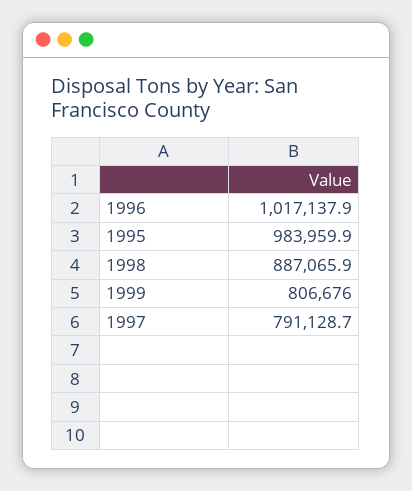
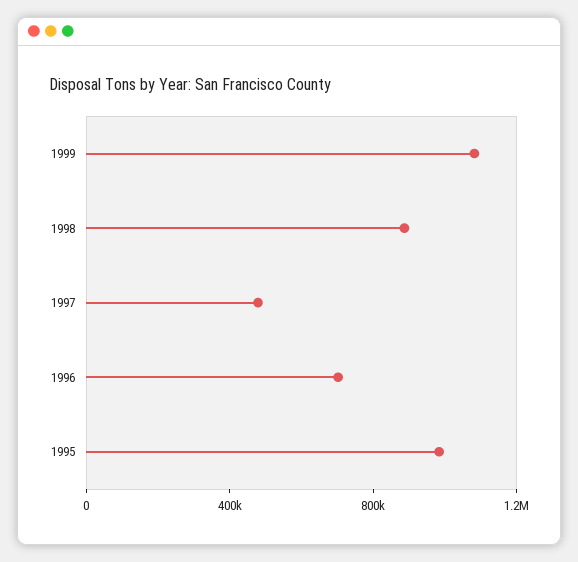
  {
-   "1996": 1017137.9,
+   "1996": 700000,
    "1995": 983959.9,
    "1998": 887065.9,
-   "1999": 806676,
+   "1999": 1100000,
-   "1997": 791128.7
+   "1997": 500000
  }

